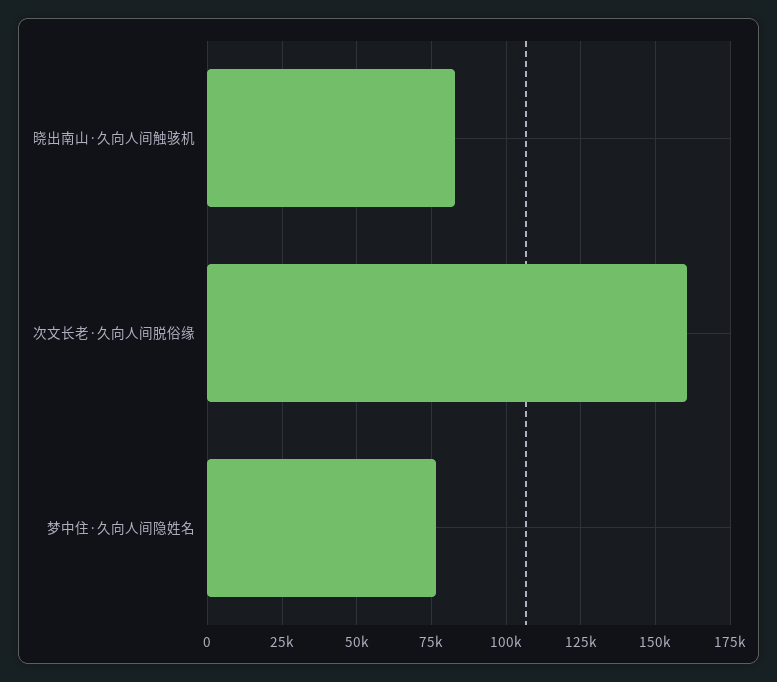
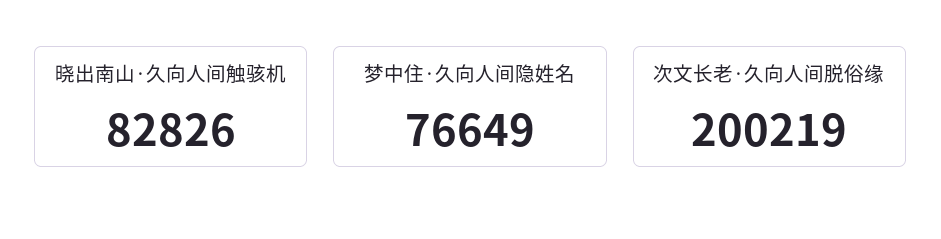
  {
    "晓出南山·久向人间触骇机": 82826,
-   "次文长老·久向人间脱俗缘": 160000,
+   "次文长老·久向人间脱俗缘": 200219,
    "梦中住·久向人间隐姓名": 76649
  }

